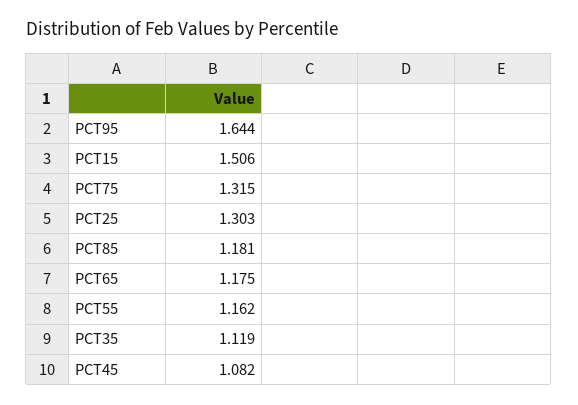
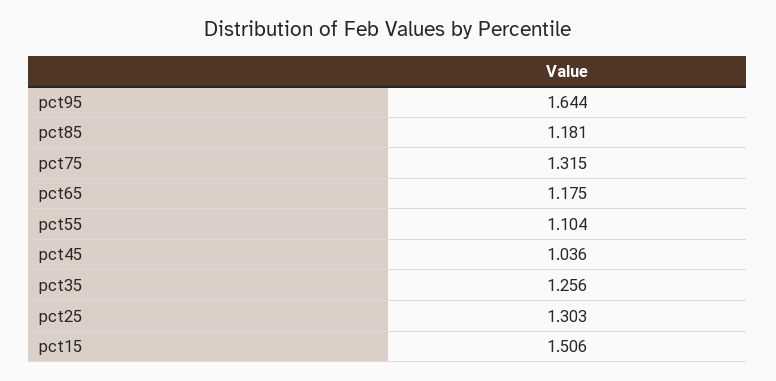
  {
    "PCT95": 1.644,
    "PCT15": 1.506,
    "PCT75": 1.315,
    "PCT25": 1.303,
    "PCT85": 1.181,
    "PCT65": 1.175,
-   "PCT55": 1.162,
+   "PCT55": 1.104,
-   "PCT35": 1.119,
+   "PCT35": 1.256,
-   "PCT45": 1.082
+   "PCT45": 1.036
  }

